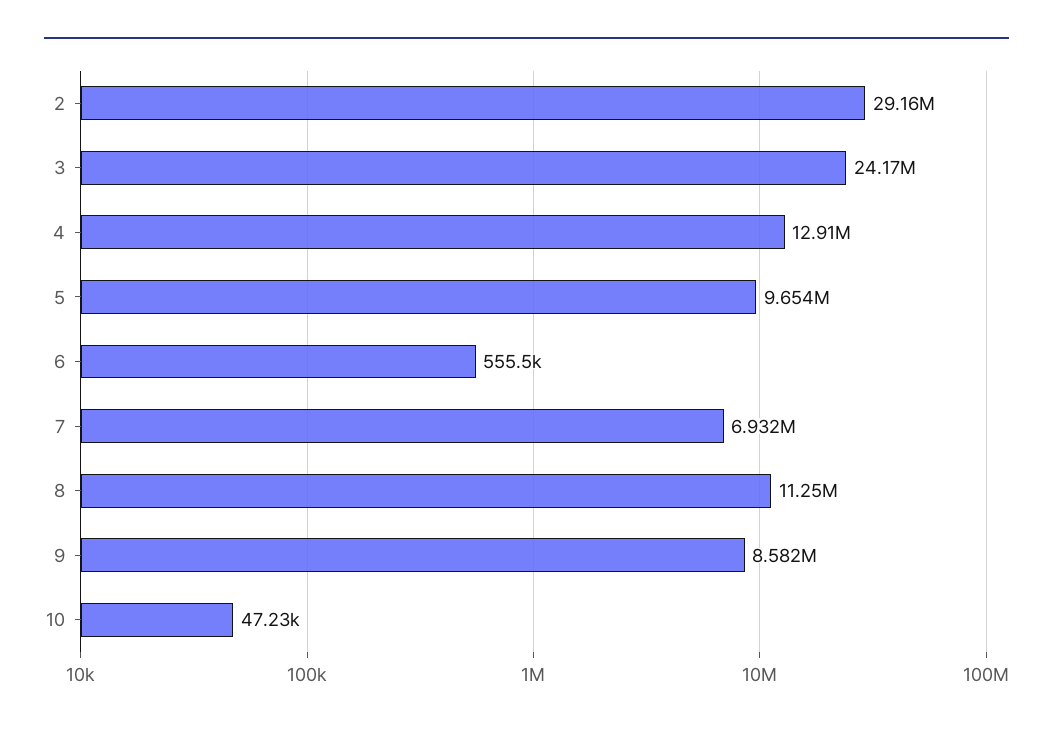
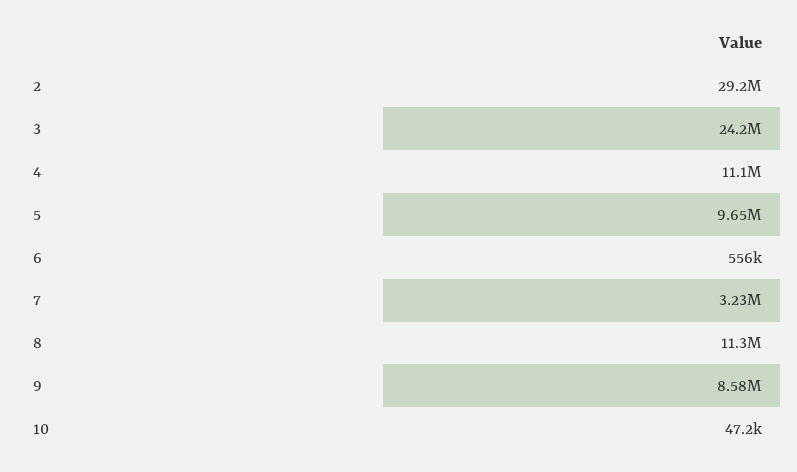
  {
    "2": 29160000,
    "3": 24170000,
-   "4": 12910000,
+   "4": 11100000,
    "5": 9654000,
    "6": 555500,
-   "7": 6932000,
+   "7": 3230000,
    "8": 11250000,
    "9": 8582000,
    "10": 47230
  }

